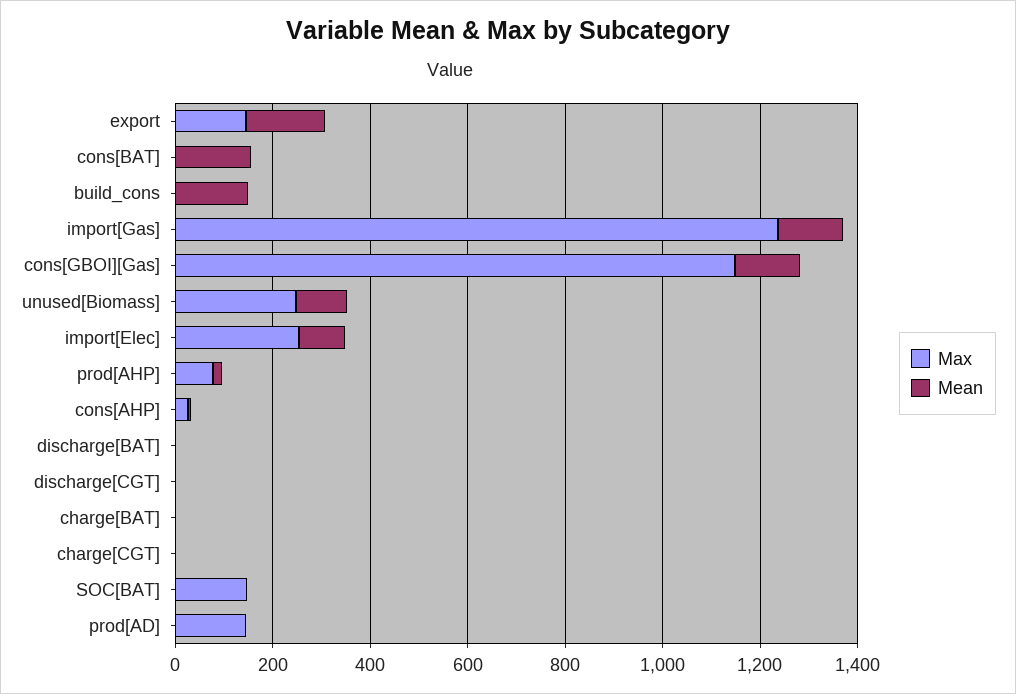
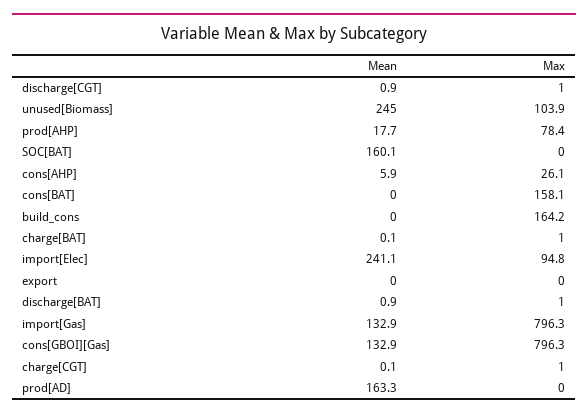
  {
    "Max": {
-     "export": 150,
+     "export": 0,
-     "cons[BAT]": 0,
+     "cons[BAT]": 158.1,
-     "build_cons": 0,
+     "build_cons": 164.2,
-     "import[Gas]": 1250,
+     "import[Gas]": 796.3,
-     "cons[GBOI][Gas]": 1150,
+     "cons[GBOI][Gas]": 796.3,
-     "unused[Biomass]": 250,
+     "unused[Biomass]": 103.9,
-     "import[Elec]": 250,
+     "import[Elec]": 94.8,
      "prod[AHP]": 78.4,
      "cons[AHP]": 26.1,
      "discharge[BAT]": 1,
      "discharge[CGT]": 1,
      "charge[BAT]": 1,
      "charge[CGT]": 1,
-     "SOC[BAT]": 150,
+     "SOC[BAT]": 0,
-     "prod[AD]": 150
+     "prod[AD]": 0
    },
    "Mean": {
-     "export": 150,
+     "export": 0,
-     "cons[BAT]": 150,
+     "cons[BAT]": 0,
-     "build_cons": 150,
+     "build_cons": 0,
      "import[Gas]": 132.9,
      "cons[GBOI][Gas]": 132.9,
-     "unused[Biomass]": 100,
+     "unused[Biomass]": 245,
-     "import[Elec]": 100,
+     "import[Elec]": 241.1,
      "prod[AHP]": 17.7,
      "cons[AHP]": 5.9,
      "discharge[BAT]": 0.9,
      "discharge[CGT]": 0.9,
      "charge[BAT]": 0.1,
      "charge[CGT]": 0.1,
-     "SOC[BAT]": 0,
+     "SOC[BAT]": 160.1,
-     "prod[AD]": 0
+     "prod[AD]": 163.3
    }
  }

